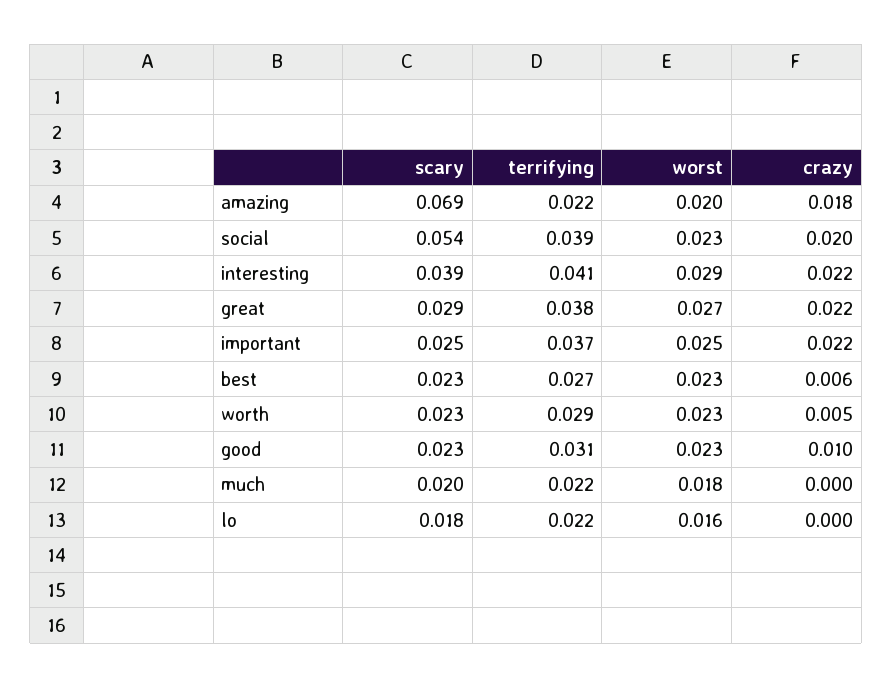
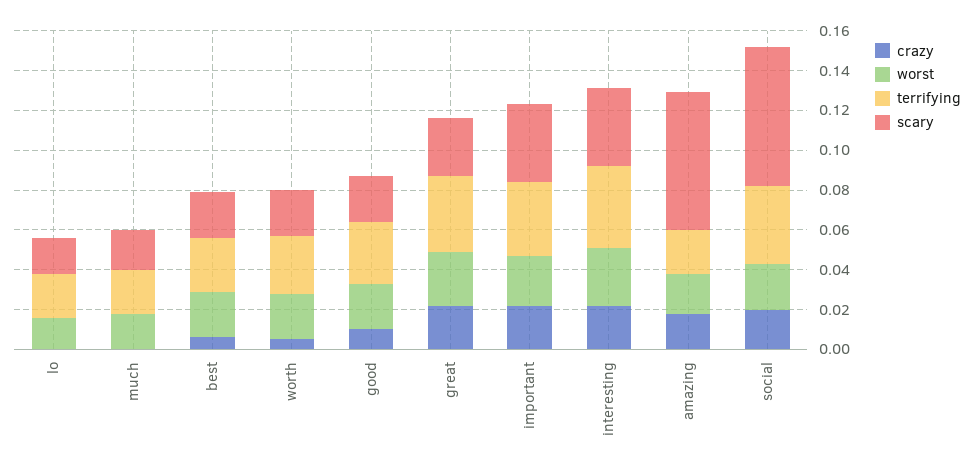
  {
    "scary": {
      "amazing": 0.069,
-     "social": 0.054,
+     "social": 0.07,
      "interesting": 0.039,
      "great": 0.029,
-     "important": 0.025,
+     "important": 0.04,
      "best": 0.023,
      "worth": 0.023,
      "good": 0.023,
      "much": 0.02,
      "lo": 0.018
    },
    "terrifying": {
      "amazing": 0.022,
      "social": 0.039,
      "interesting": 0.041,
      "great": 0.038,
      "important": 0.037,
      "best": 0.027,
      "worth": 0.029,
      "good": 0.031,
      "much": 0.022,
      "lo": 0.022
    },
    "worst": {
      "amazing": 0.02,
      "social": 0.023,
      "interesting": 0.029,
      "great": 0.027,
      "important": 0.025,
      "best": 0.023,
      "worth": 0.023,
      "good": 0.023,
      "much": 0.018,
      "lo": 0.016
    },
    "crazy": {
      "amazing": 0.018,
      "social": 0.02,
      "interesting": 0.022,
      "great": 0.022,
      "important": 0.022,
      "best": 0.006,
      "worth": 0.005,
      "good": 0.01,
      "much": 0,
      "lo": 0
    }
  }

